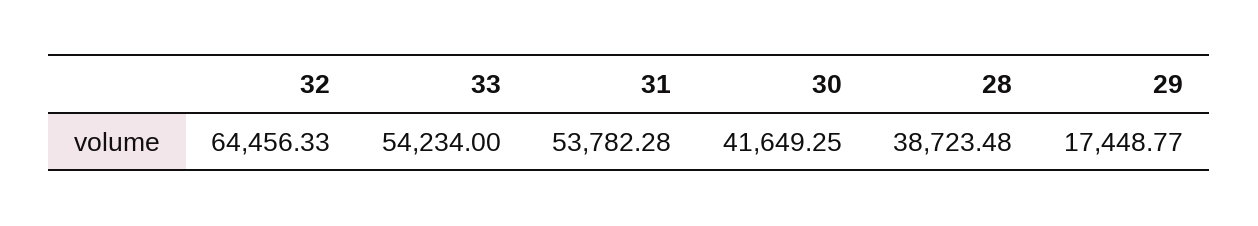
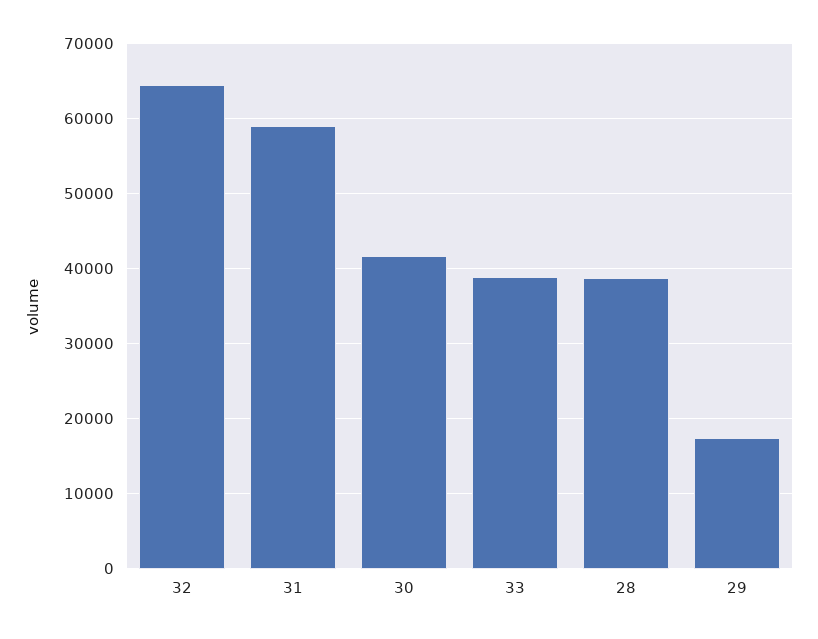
  {
    "32": 64456.33,
-   "33": 54234,
+   "33": 39000,
-   "31": 53782.28,
+   "31": 59000,
    "30": 41649.25,
    "28": 38723.48,
    "29": 17448.77
  }

